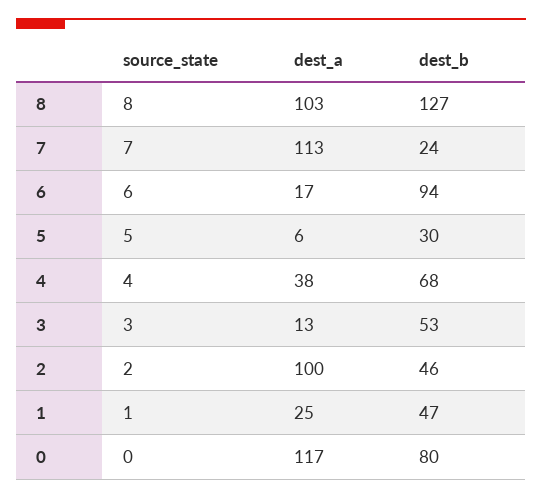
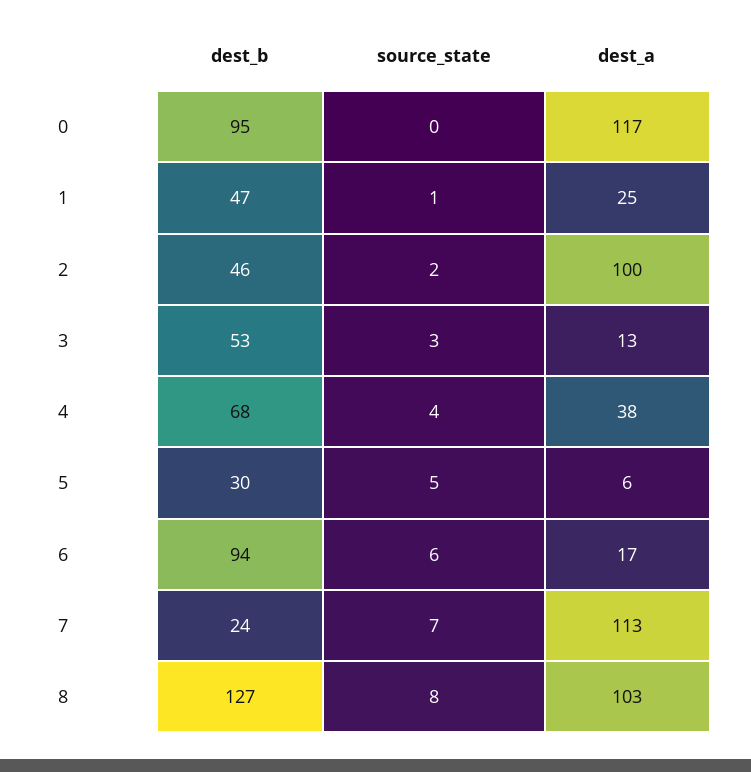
  {
    "source_state": {
      "8": 8,
      "7": 7,
      "6": 6,
      "5": 5,
      "4": 4,
      "3": 3,
      "2": 2,
      "1": 1,
      "0": 0
    },
    "dest_a": {
      "8": 103,
      "7": 113,
      "6": 17,
      "5": 6,
      "4": 38,
      "3": 13,
      "2": 100,
      "1": 25,
      "0": 117
    },
    "dest_b": {
      "8": 127,
      "7": 24,
      "6": 94,
      "5": 30,
      "4": 68,
      "3": 53,
      "2": 46,
      "1": 47,
-     "0": 80
+     "0": 95
    }
  }

